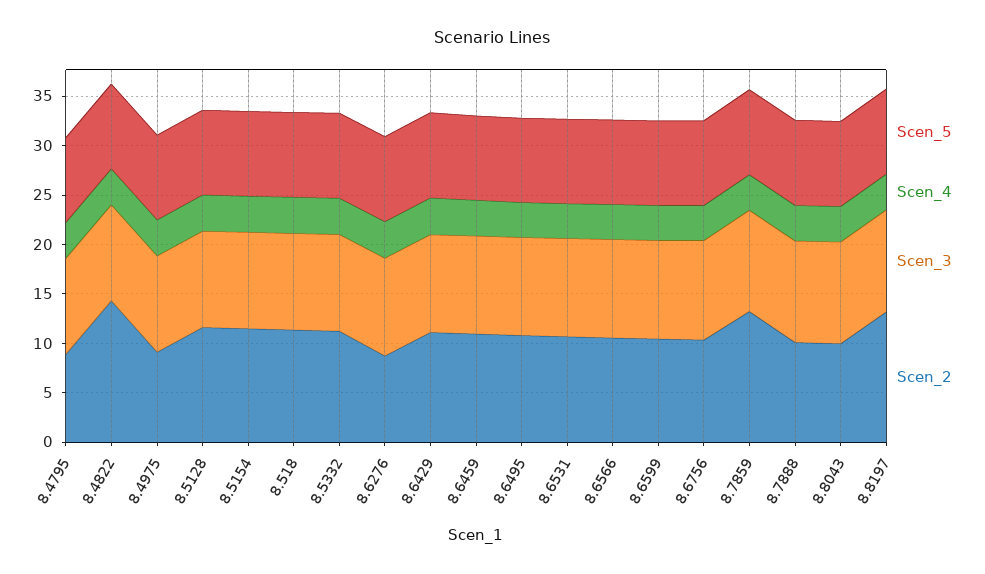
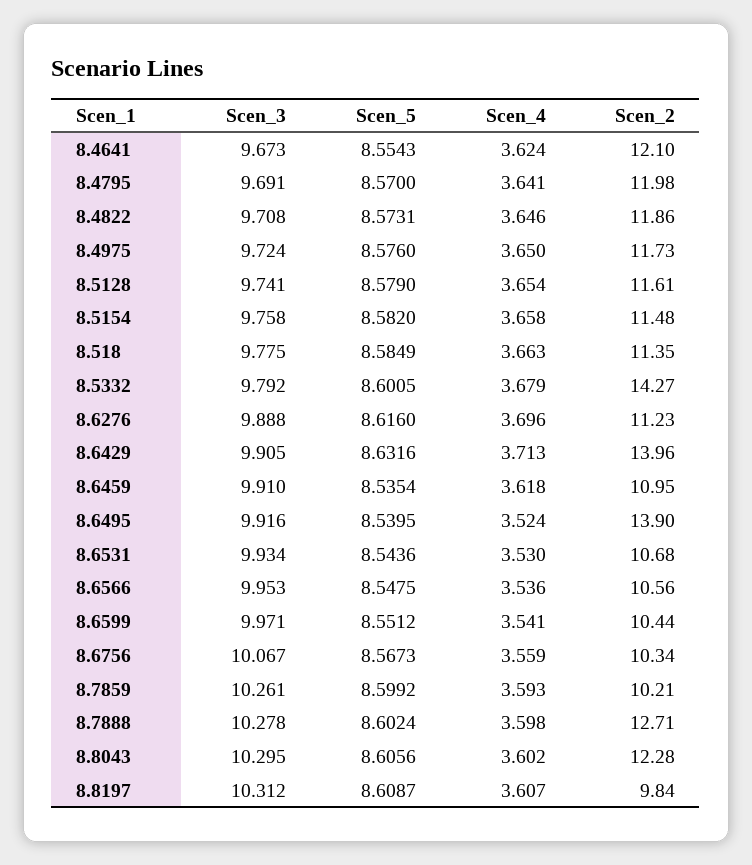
  {
    "Scen_5": {
      "8.4795": 8.57,
      "8.4822": 8.5731,
      "8.4975": 8.576,
      "8.5128": 8.579,
      "8.5154": 8.582,
      "8.518": 8.5849,
      "8.5332": 8.6005,
      "8.6276": 8.616,
      "8.6429": 8.6316,
      "8.6459": 8.5354,
      "8.6495": 8.5395,
      "8.6531": 8.5436,
      "8.6566": 8.5475,
      "8.6599": 8.5512,
      "8.6756": 8.5673,
      "8.7859": 8.5992,
      "8.7888": 8.6024,
      "8.8043": 8.6056,
-     "8.8197": 8.6087
+     "8.8197": 8.6087,
+     "8.4641": 8.5543
    },
    "Scen_4": {
      "8.4795": 3.641,
      "8.4822": 3.646,
      "8.4975": 3.65,
      "8.5128": 3.654,
      "8.5154": 3.658,
      "8.518": 3.663,
      "8.5332": 3.679,
      "8.6276": 3.696,
      "8.6429": 3.713,
      "8.6459": 3.618,
      "8.6495": 3.524,
      "8.6531": 3.53,
      "8.6566": 3.536,
      "8.6599": 3.541,
      "8.6756": 3.559,
      "8.7859": 3.593,
      "8.7888": 3.598,
      "8.8043": 3.602,
-     "8.8197": 3.607
+     "8.8197": 3.607,
+     "8.4641": 3.624
    },
    "Scen_3": {
      "8.4795": 9.691,
      "8.4822": 9.708,
      "8.4975": 9.724,
      "8.5128": 9.741,
      "8.5154": 9.758,
      "8.518": 9.775,
      "8.5332": 9.792,
      "8.6276": 9.888,
      "8.6429": 9.905,
      "8.6459": 9.91,
      "8.6495": 9.916,
      "8.6531": 9.934,
      "8.6566": 9.953,
      "8.6599": 9.971,
      "8.6756": 10.067,
      "8.7859": 10.261,
      "8.7888": 10.278,
      "8.8043": 10.295,
-     "8.8197": 10.312
+     "8.8197": 10.312,
+     "8.4641": 9.673
    },
    "Scen_2": {
-     "8.4795": 9,
+     "8.4795": 11.98,
-     "8.4822": 14,
+     "8.4822": 11.86,
-     "8.4975": 9,
+     "8.4975": 11.73,
      "8.5128": 11.61,
      "8.5154": 11.48,
      "8.518": 11.35,
-     "8.5332": 11,
+     "8.5332": 14.27,
-     "8.6276": 9,
+     "8.6276": 11.23,
-     "8.6429": 11,
+     "8.6429": 13.96,
      "8.6459": 10.95,
-     "8.6495": 11,
+     "8.6495": 13.9,
      "8.6531": 10.68,
      "8.6566": 10.56,
      "8.6599": 10.44,
      "8.6756": 10.34,
-     "8.7859": 13,
+     "8.7859": 10.21,
-     "8.7888": 10,
+     "8.7888": 12.71,
-     "8.8043": 10,
+     "8.8043": 12.28,
-     "8.8197": 13
+     "8.8197": 9.84,
+     "8.4641": 12.1
    }
  }

